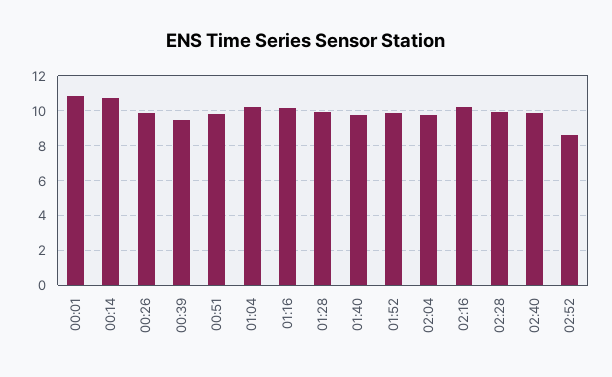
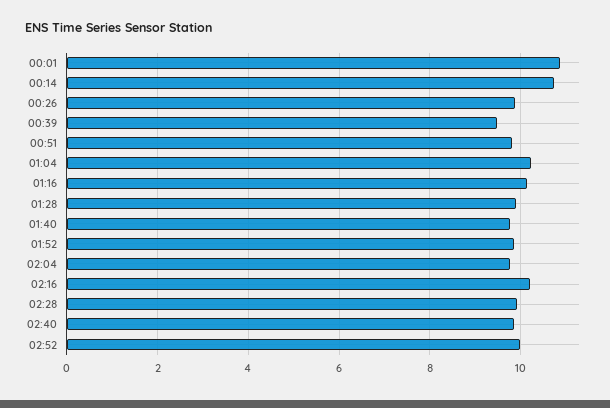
  {
    "00:01": 10.8,
    "00:14": 10.8,
    "00:26": 9.8,
    "00:39": 9.4,
    "00:51": 9.8,
    "01:04": 10.2,
    "01:16": 10.2,
    "01:28": 10,
    "01:40": 9.8,
    "01:52": 9.8,
    "02:04": 9.8,
    "02:16": 10.2,
    "02:28": 10,
    "02:40": 9.8,
-   "02:52": 8.5
+   "02:52": 10
  }

